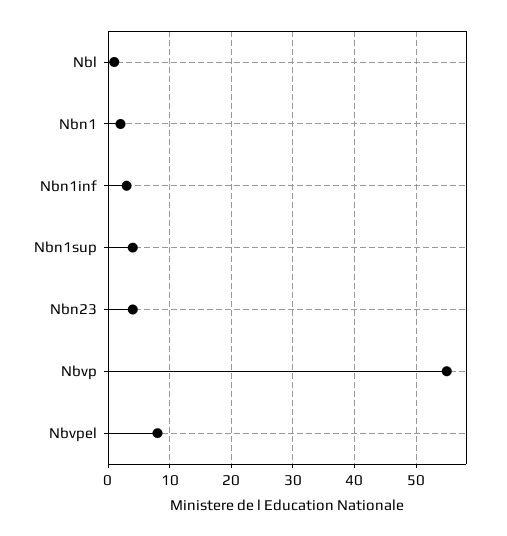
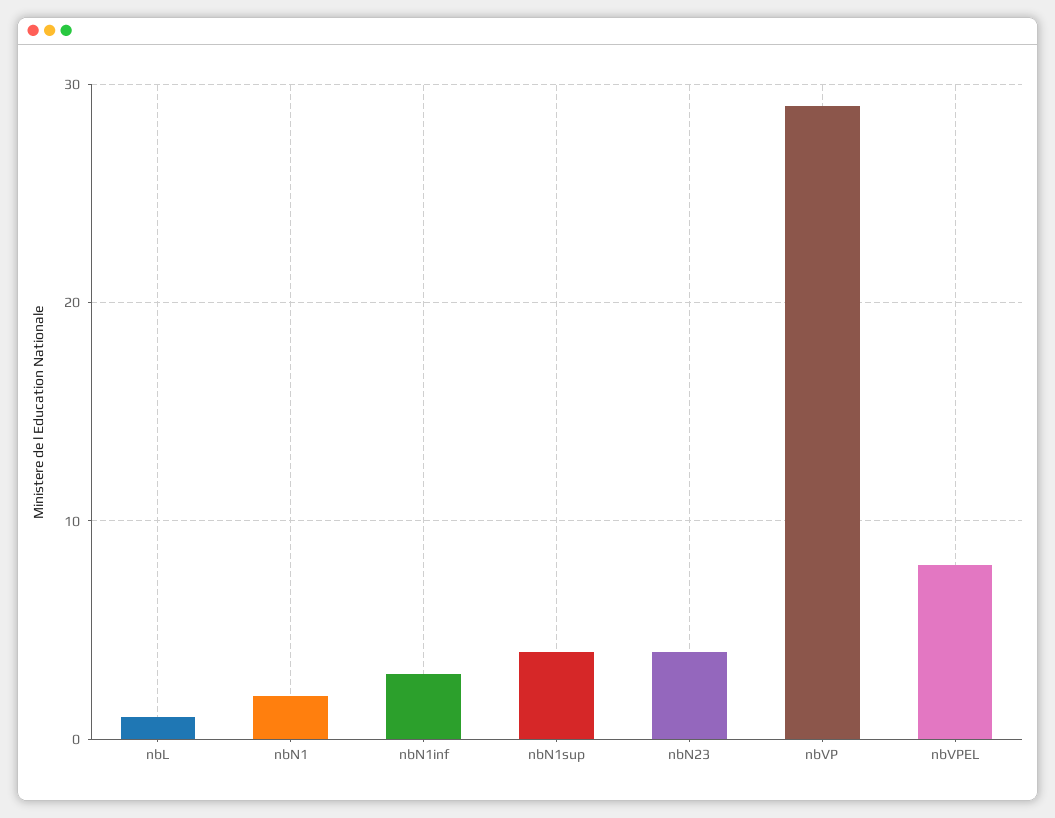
  {
    "Nbl": 1,
    "Nbn1": 2,
    "Nbn1inf": 3,
    "Nbn1sup": 4,
    "Nbn23": 4,
-   "Nbvp": 55,
+   "Nbvp": 29,
    "Nbvpel": 8
  }

